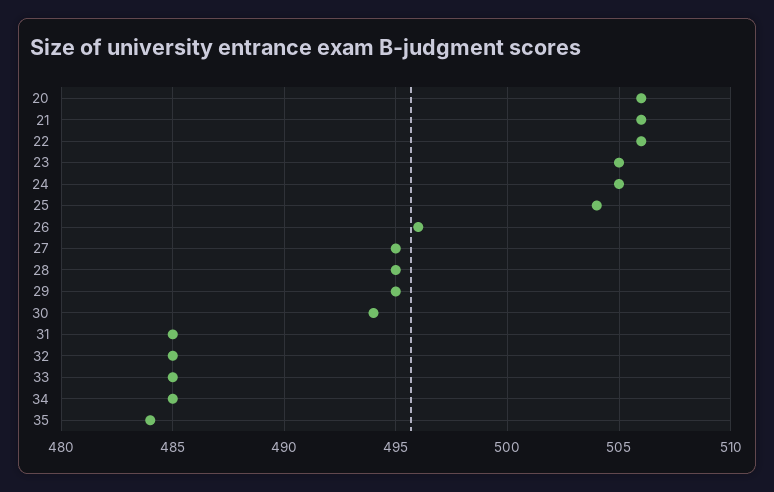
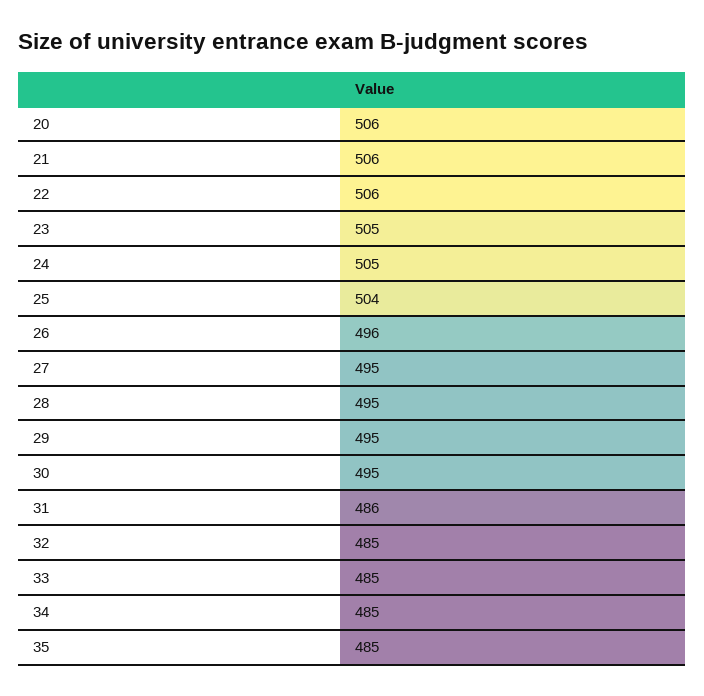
  {
    "20": 506,
    "21": 506,
    "22": 506,
    "23": 505,
    "24": 505,
    "25": 504,
    "26": 496,
    "27": 495,
    "28": 495,
    "29": 495,
-   "30": 494,
+   "30": 495,
-   "31": 485,
+   "31": 486,
    "32": 485,
    "33": 485,
    "34": 485,
-   "35": 484
+   "35": 485
  }

